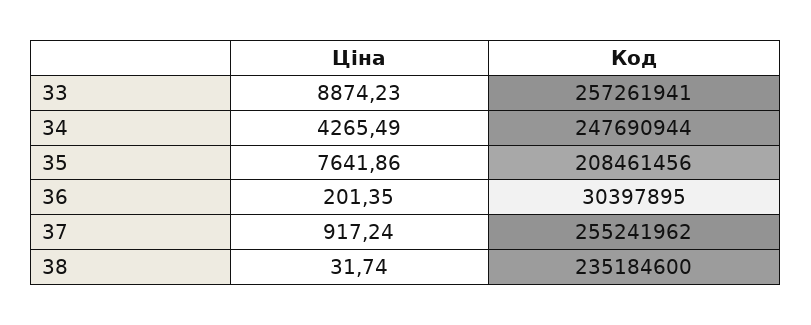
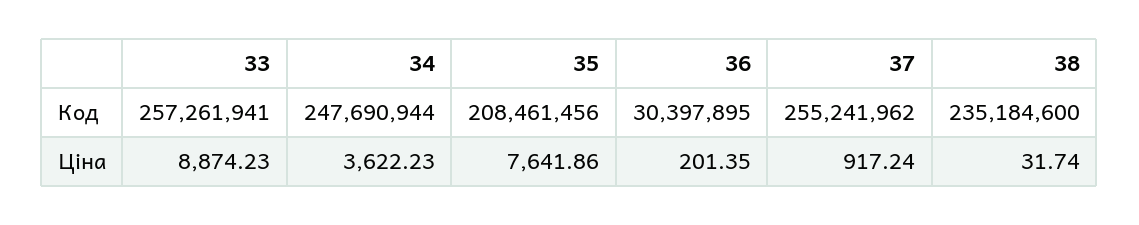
  {
    "Ціна": {
      "33": 8874.23,
-     "34": 4265.49,
+     "34": 3622.23,
      "35": 7641.86,
      "36": 201.35,
      "37": 917.24,
      "38": 31.74
    },
    "Код": {
      "33": 257261941,
      "34": 247690944,
      "35": 208461456,
      "36": 30397895,
      "37": 255241962,
      "38": 235184600
    }
  }

